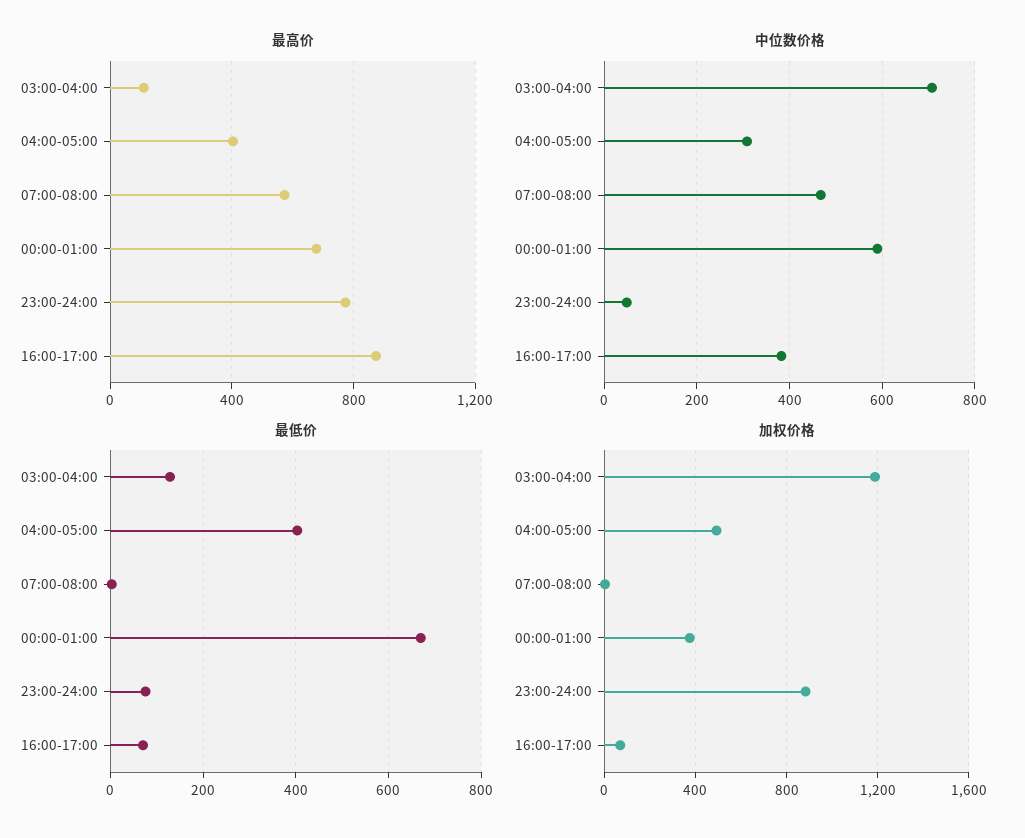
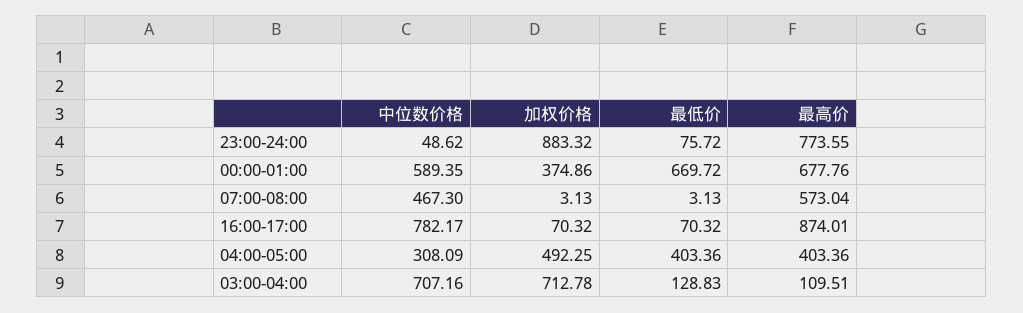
  {
    "最高价": {
      "03:00-04:00": 109.51,
      "04:00-05:00": 403.36,
      "07:00-08:00": 573.04,
      "00:00-01:00": 677.76,
      "23:00-24:00": 773.55,
      "16:00-17:00": 874.01
    },
    "中位数价格": {
      "03:00-04:00": 707.16,
      "04:00-05:00": 308.09,
      "07:00-08:00": 467.3,
      "00:00-01:00": 589.35,
      "23:00-24:00": 48.62,
-     "16:00-17:00": 380
+     "16:00-17:00": 782.17
    },
    "最低价": {
      "03:00-04:00": 128.83,
      "04:00-05:00": 403.36,
      "07:00-08:00": 3.13,
      "00:00-01:00": 669.72,
      "23:00-24:00": 75.72,
      "16:00-17:00": 70.32
    },
    "加权价格": {
-     "03:00-04:00": 1200,
+     "03:00-04:00": 712.78,
      "04:00-05:00": 492.25,
      "07:00-08:00": 3.13,
      "00:00-01:00": 374.86,
      "23:00-24:00": 883.32,
      "16:00-17:00": 70.32
    }
  }

